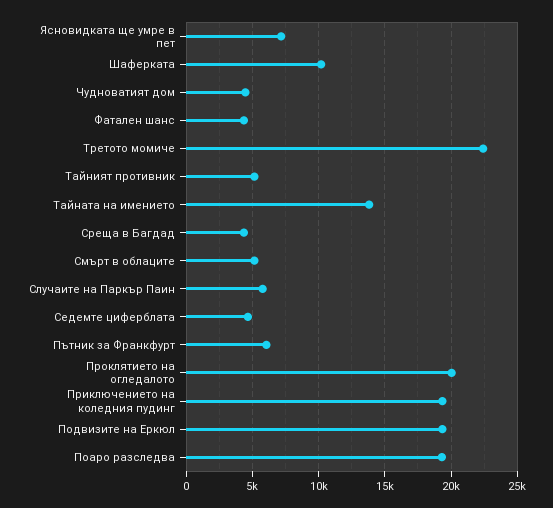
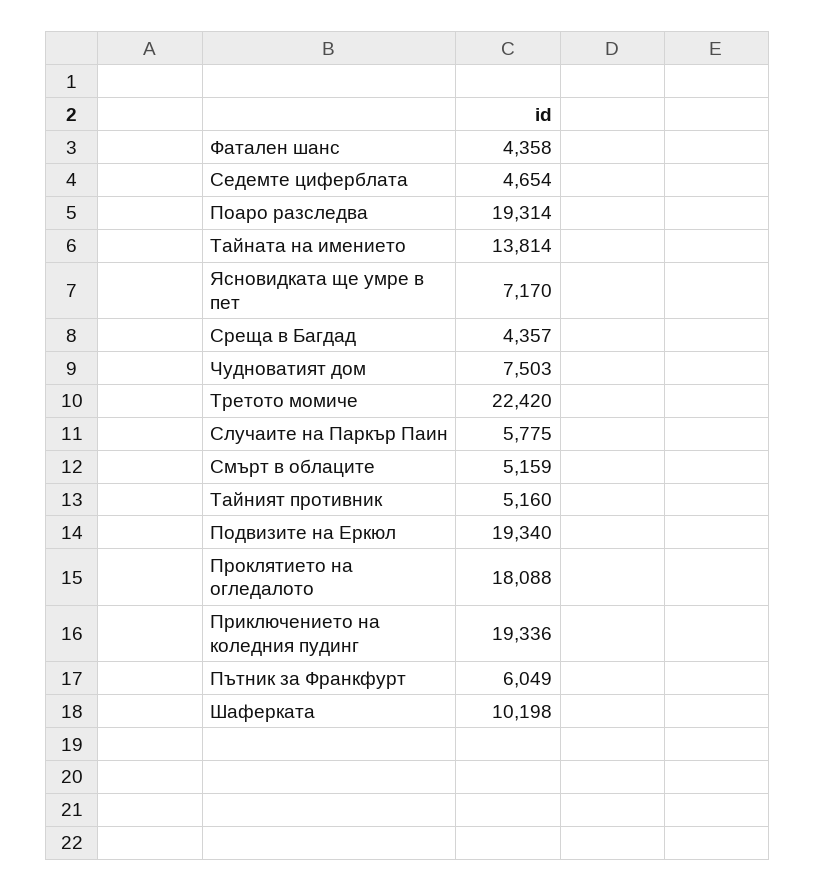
  {
    "Ясновидката ще умре в пет": 7170,
    "Шаферката": 10198,
-   "Чудноватият дом": 4500,
+   "Чудноватият дом": 7503,
    "Фатален шанс": 4358,
    "Третото момиче": 22420,
    "Тайният противник": 5160,
    "Тайната на имението": 13814,
    "Среща в Багдад": 4357,
    "Смърт в облаците": 5159,
    "Случаите на Паркър Паин": 5775,
    "Седемте циферблата": 4654,
    "Пътник за Франкфурт": 6049,
-   "Проклятието на огледалото": 20000,
+   "Проклятието на огледалото": 18088,
    "Приключението на коледния пудинг": 19336,
    "Подвизите на Еркюл": 19340,
    "Поаро разследва": 19314
  }

